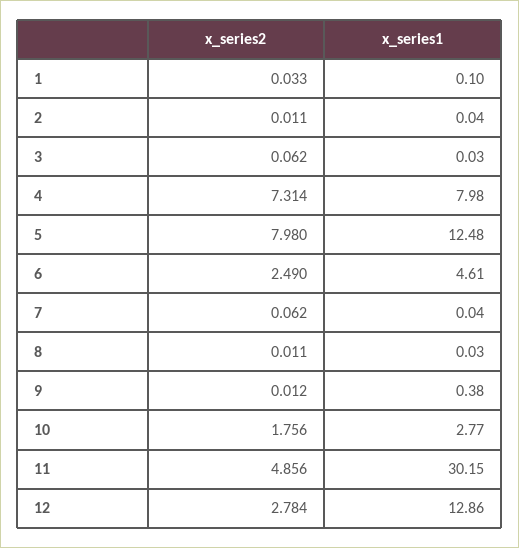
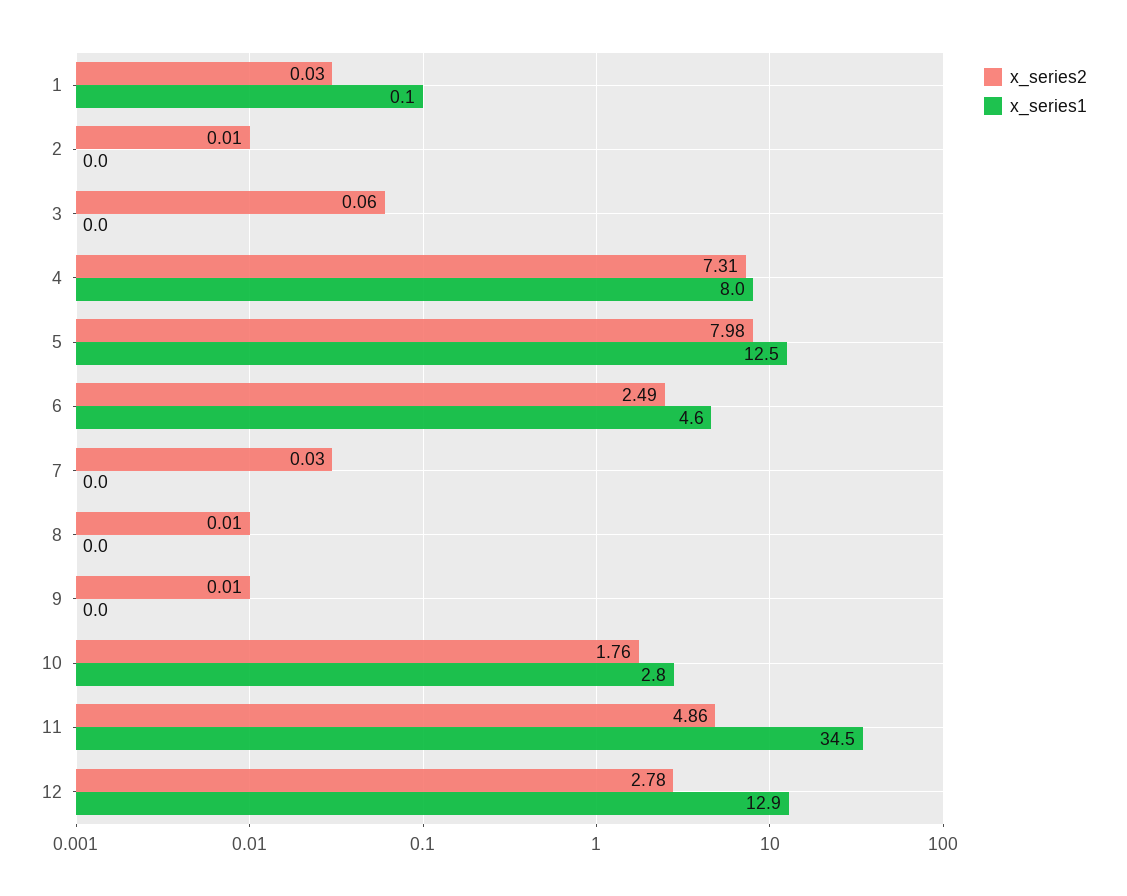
  {
    "x_series2": {
      "1": 0.033,
      "2": 0.011,
      "3": 0.062,
      "4": 7.314,
      "5": 7.98,
      "6": 2.49,
-     "7": 0.062,
+     "7": 0.03,
      "8": 0.011,
      "9": 0.012,
      "10": 1.756,
      "11": 4.856,
      "12": 2.784
    },
    "x_series1": {
      "1": 0.1,
      "2": 0.04,
      "3": 0.03,
      "4": 7.98,
      "5": 12.48,
      "6": 4.61,
      "7": 0.04,
      "8": 0.03,
-     "9": 0.38,
+     "9": 0,
      "10": 2.77,
-     "11": 30.15,
+     "11": 34.5,
      "12": 12.86
    }
  }

